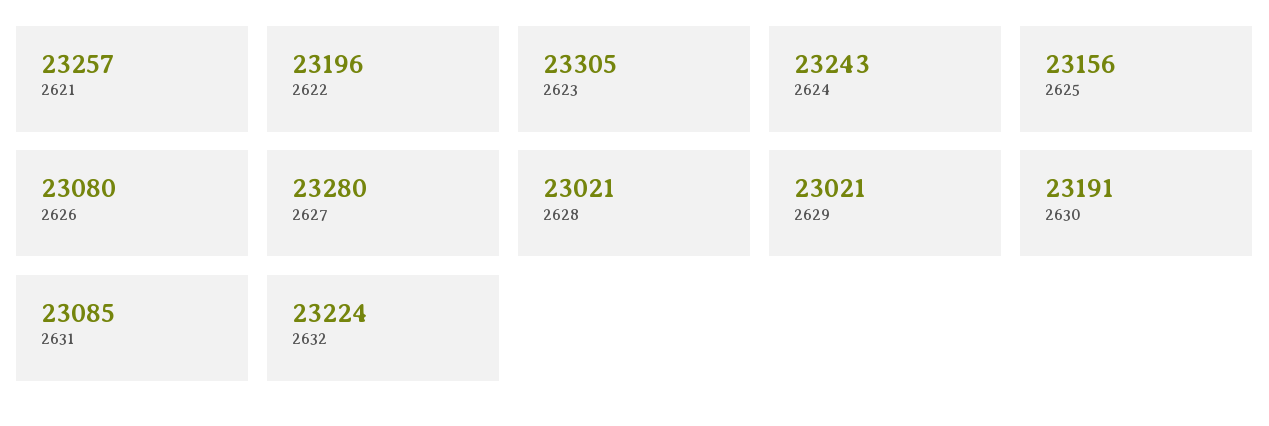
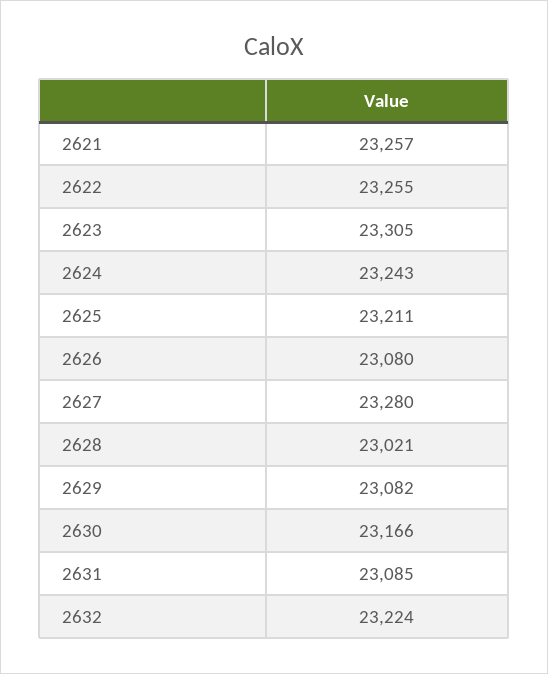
  {
    "2621": 23257,
-   "2622": 23196,
+   "2622": 23255,
    "2623": 23305,
    "2624": 23243,
-   "2625": 23156,
+   "2625": 23211,
    "2626": 23080,
    "2627": 23280,
    "2628": 23021,
-   "2629": 23021,
+   "2629": 23082,
-   "2630": 23191,
+   "2630": 23166,
    "2631": 23085,
    "2632": 23224
  }

